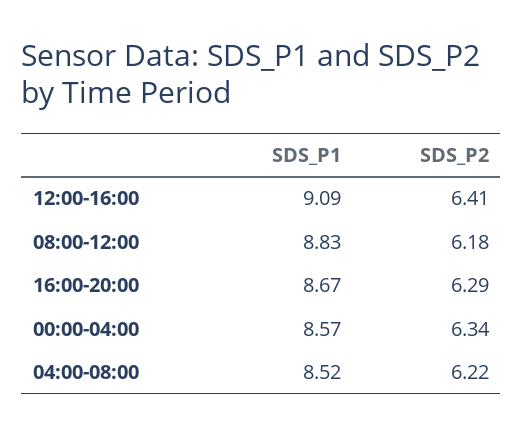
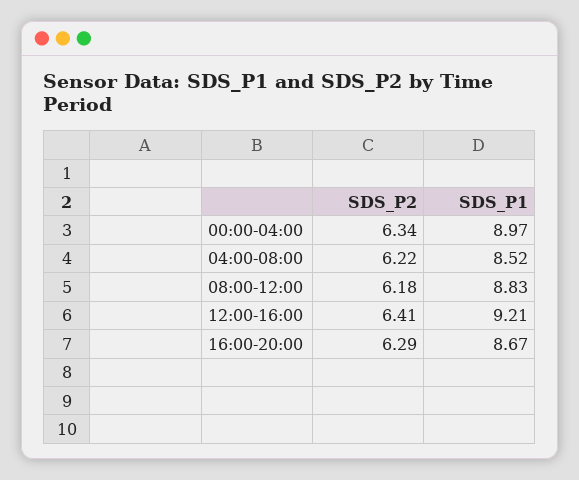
  {
    "SDS_P1": {
-     "12:00-16:00": 9.09,
+     "12:00-16:00": 9.21,
      "08:00-12:00": 8.83,
      "16:00-20:00": 8.67,
-     "00:00-04:00": 8.57,
+     "00:00-04:00": 8.97,
      "04:00-08:00": 8.52
    },
    "SDS_P2": {
      "12:00-16:00": 6.41,
      "08:00-12:00": 6.18,
      "16:00-20:00": 6.29,
      "00:00-04:00": 6.34,
      "04:00-08:00": 6.22
    }
  }

